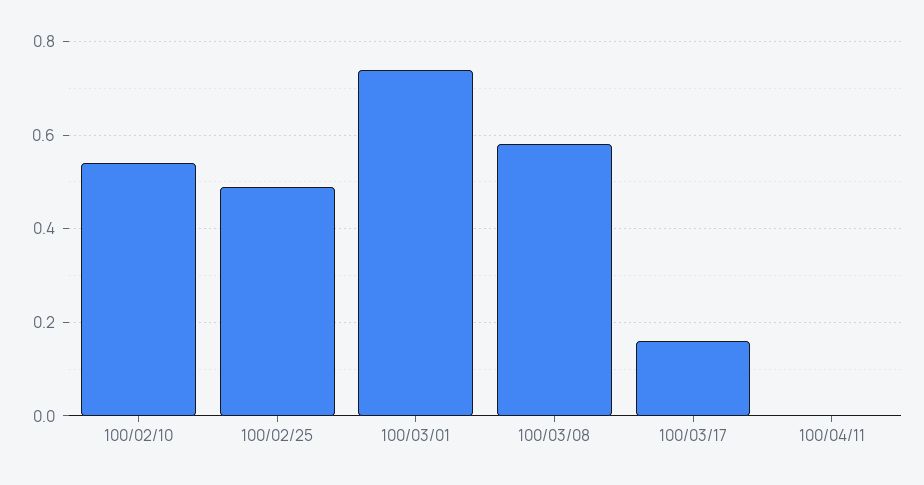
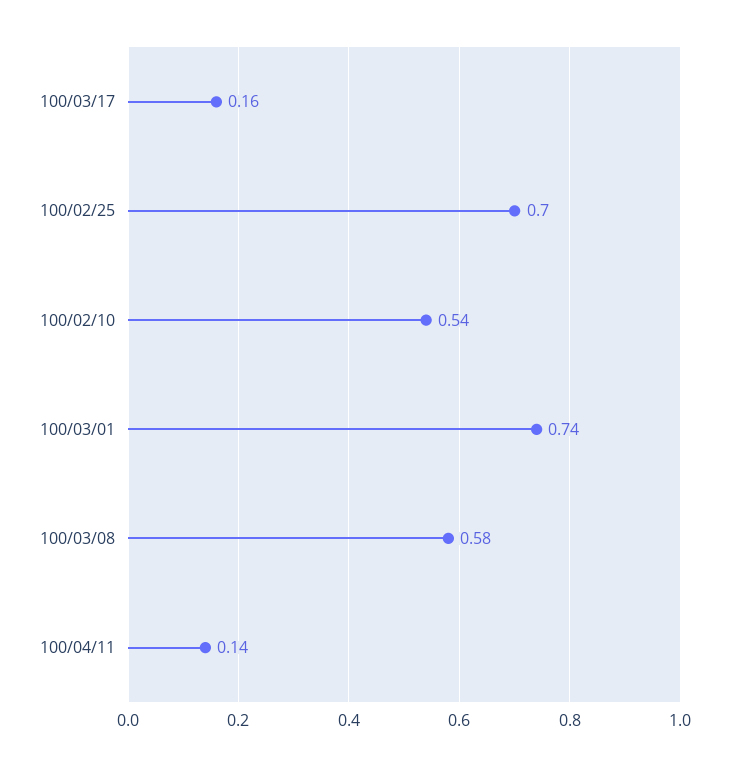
  {
    "100/02/10": 0.54,
-   "100/02/25": 0.5,
+   "100/02/25": 0.7,
    "100/03/01": 0.74,
    "100/03/08": 0.58,
    "100/03/17": 0.16,
-   "100/04/11": 0
+   "100/04/11": 0.14
  }

